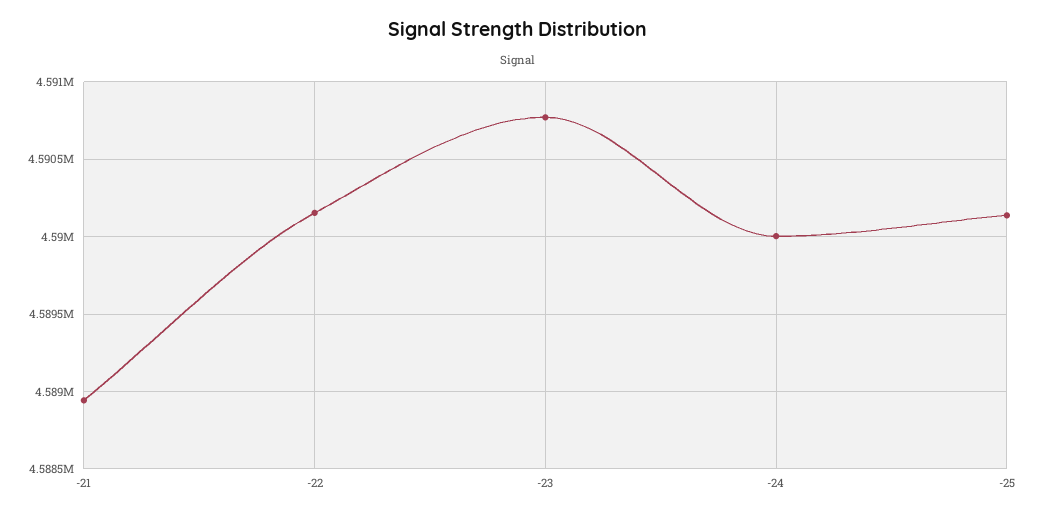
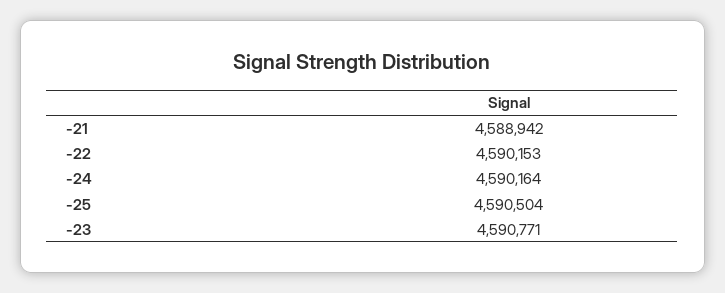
  {
    "-21": 4588942,
    "-22": 4590153,
    "-23": 4590771,
-   "-24": 4590000,
+   "-24": 4590164,
-   "-25": 4590150
+   "-25": 4590504
  }

